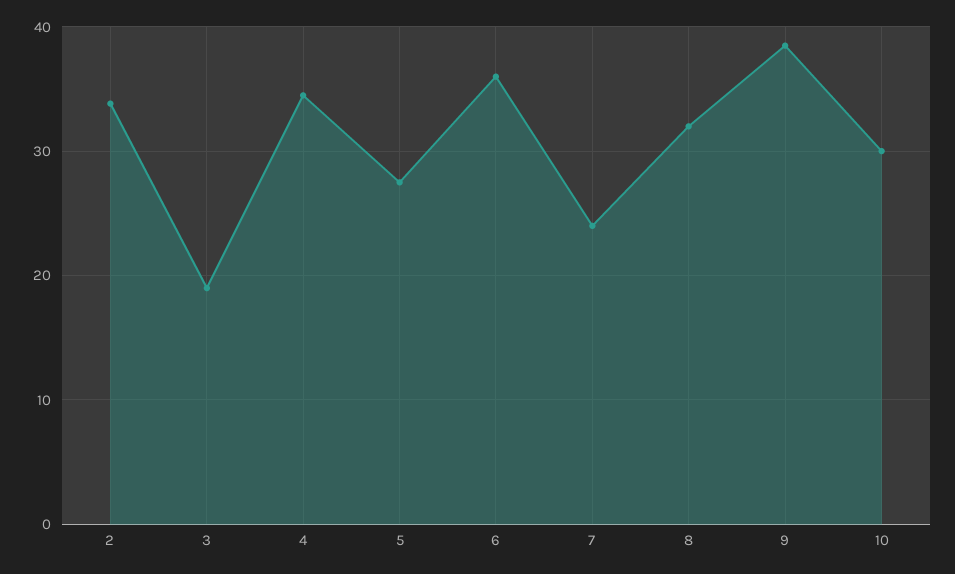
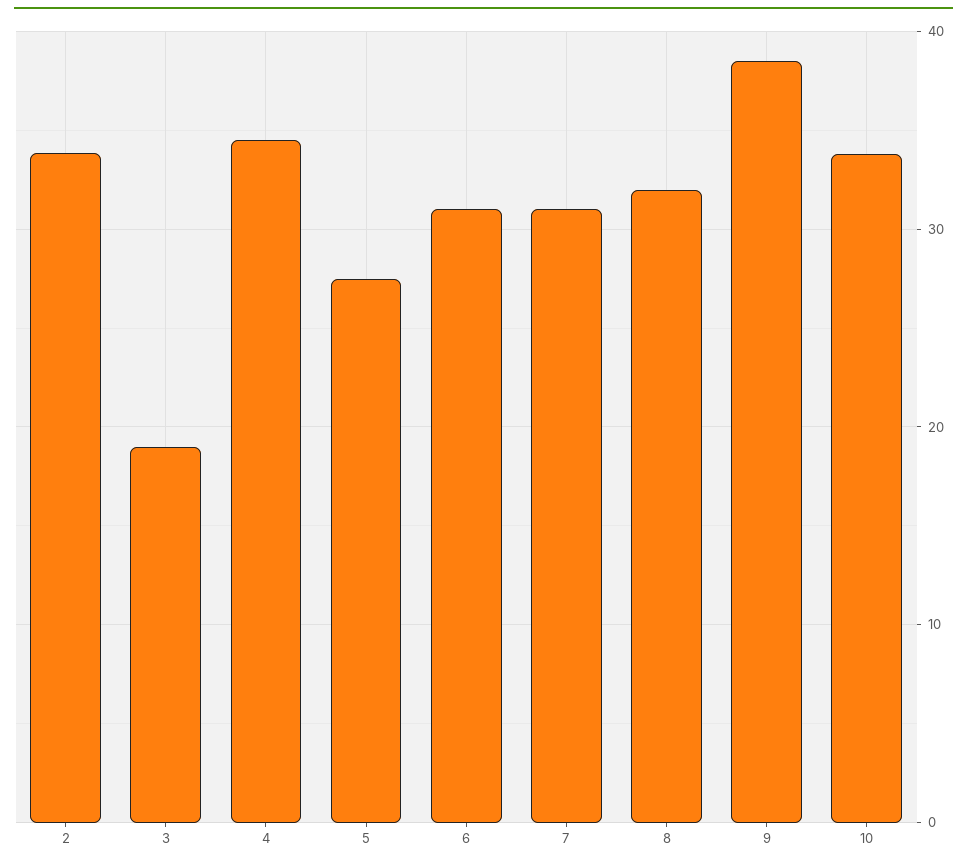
  {
    "2": 34,
    "3": 19,
    "4": 35,
    "5": 28,
-   "6": 36,
+   "6": 31,
-   "7": 24,
+   "7": 31,
    "8": 32,
    "9": 39,
-   "10": 30
+   "10": 34
  }

